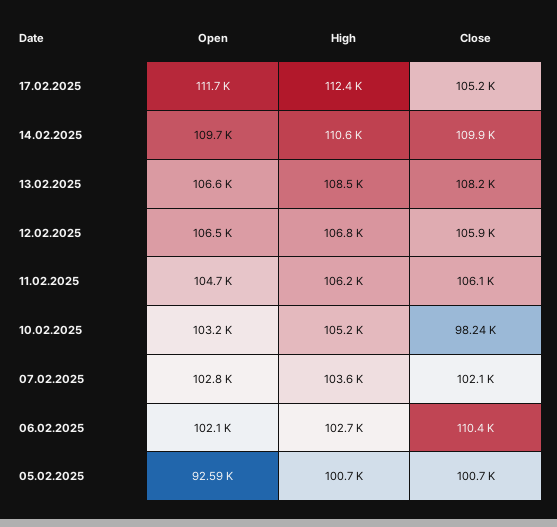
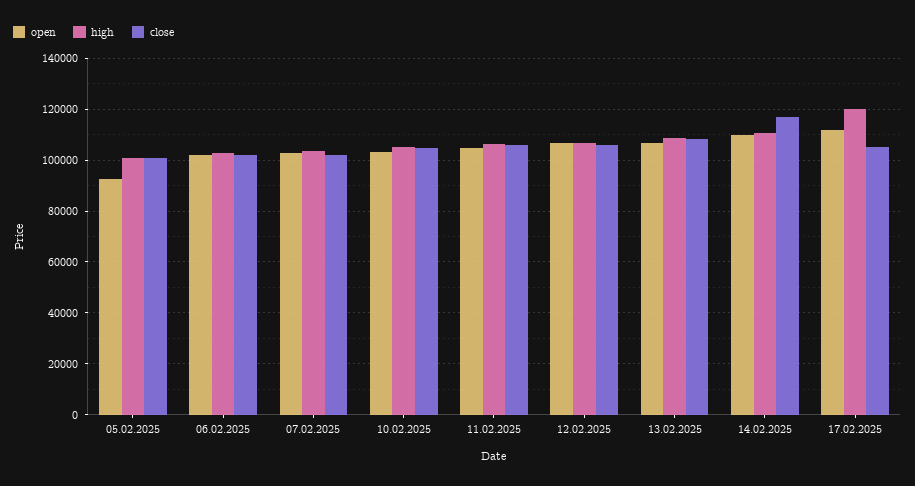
  {
    "Open": {
      "17.02.2025": 111700,
      "14.02.2025": 109700,
      "13.02.2025": 106600,
      "12.02.2025": 106500,
      "11.02.2025": 104700,
      "10.02.2025": 103200,
      "07.02.2025": 102800,
      "06.02.2025": 102100,
      "05.02.2025": 92590
    },
    "High": {
-     "17.02.2025": 112400,
+     "17.02.2025": 120000,
      "14.02.2025": 110600,
      "13.02.2025": 108500,
      "12.02.2025": 106800,
      "11.02.2025": 106200,
      "10.02.2025": 105200,
      "07.02.2025": 103600,
      "06.02.2025": 102700,
      "05.02.2025": 100700
    },
    "Close": {
      "17.02.2025": 105200,
-     "14.02.2025": 109900,
+     "14.02.2025": 117500,
      "13.02.2025": 108200,
      "12.02.2025": 105900,
      "11.02.2025": 106100,
-     "10.02.2025": 98240,
+     "10.02.2025": 105000,
      "07.02.2025": 102100,
-     "06.02.2025": 110400,
+     "06.02.2025": 102500,
      "05.02.2025": 100700
    }
  }

